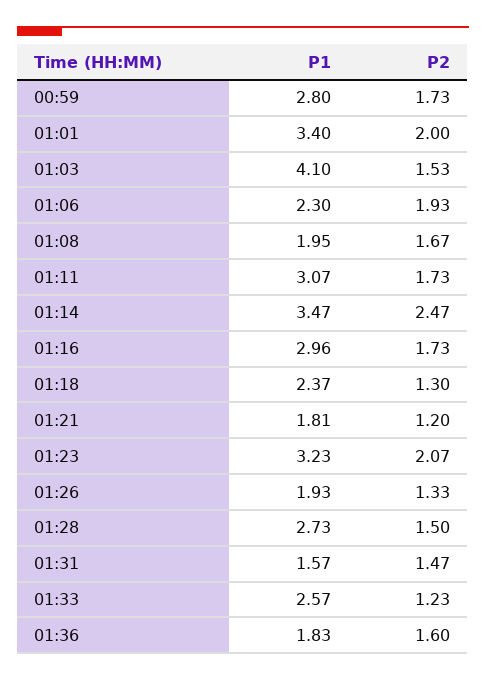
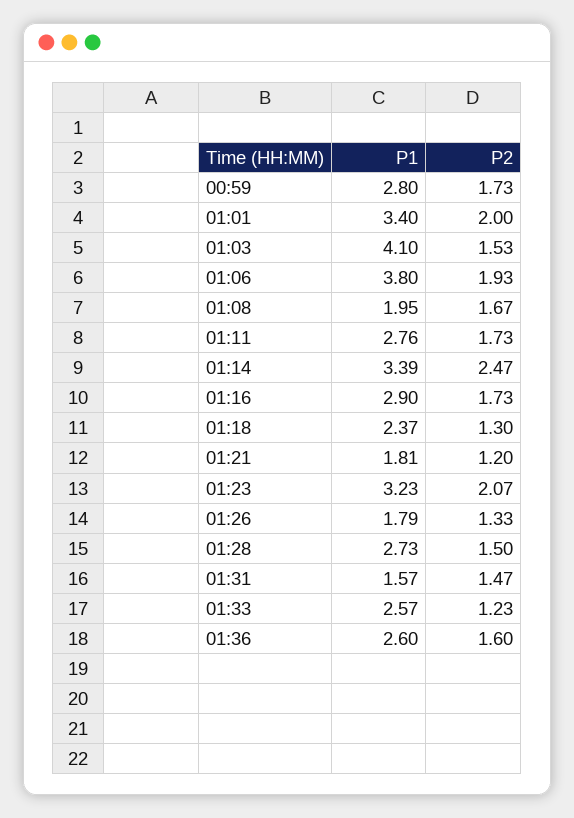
  {
    "P1": {
      "00:59": 2.8,
      "01:01": 3.4,
      "01:03": 4.1,
-     "01:06": 2.3,
+     "01:06": 3.8,
      "01:08": 1.95,
-     "01:11": 3.07,
+     "01:11": 2.76,
-     "01:14": 3.47,
+     "01:14": 3.39,
-     "01:16": 2.96,
+     "01:16": 2.9,
      "01:18": 2.37,
      "01:21": 1.81,
      "01:23": 3.23,
-     "01:26": 1.93,
+     "01:26": 1.79,
      "01:28": 2.73,
      "01:31": 1.57,
      "01:33": 2.57,
-     "01:36": 1.83
+     "01:36": 2.6
    },
    "P2": {
      "00:59": 1.73,
      "01:01": 2,
      "01:03": 1.53,
      "01:06": 1.93,
      "01:08": 1.67,
      "01:11": 1.73,
      "01:14": 2.47,
      "01:16": 1.73,
      "01:18": 1.3,
      "01:21": 1.2,
      "01:23": 2.07,
      "01:26": 1.33,
      "01:28": 1.5,
      "01:31": 1.47,
      "01:33": 1.23,
      "01:36": 1.6
    }
  }

